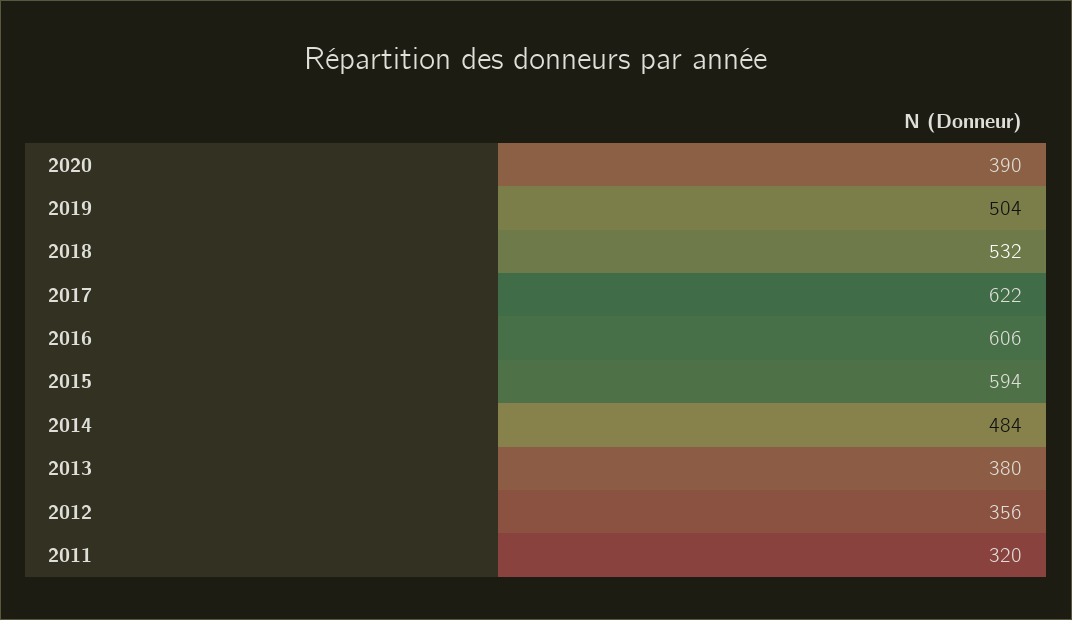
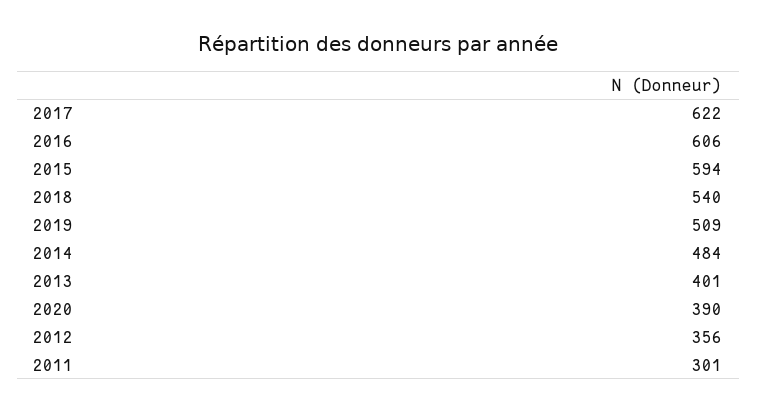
  {
    "2020": 390,
-   "2019": 504,
+   "2019": 509,
-   "2018": 532,
+   "2018": 540,
    "2017": 622,
    "2016": 606,
    "2015": 594,
    "2014": 484,
-   "2013": 380,
+   "2013": 401,
    "2012": 356,
-   "2011": 320
+   "2011": 301
  }

